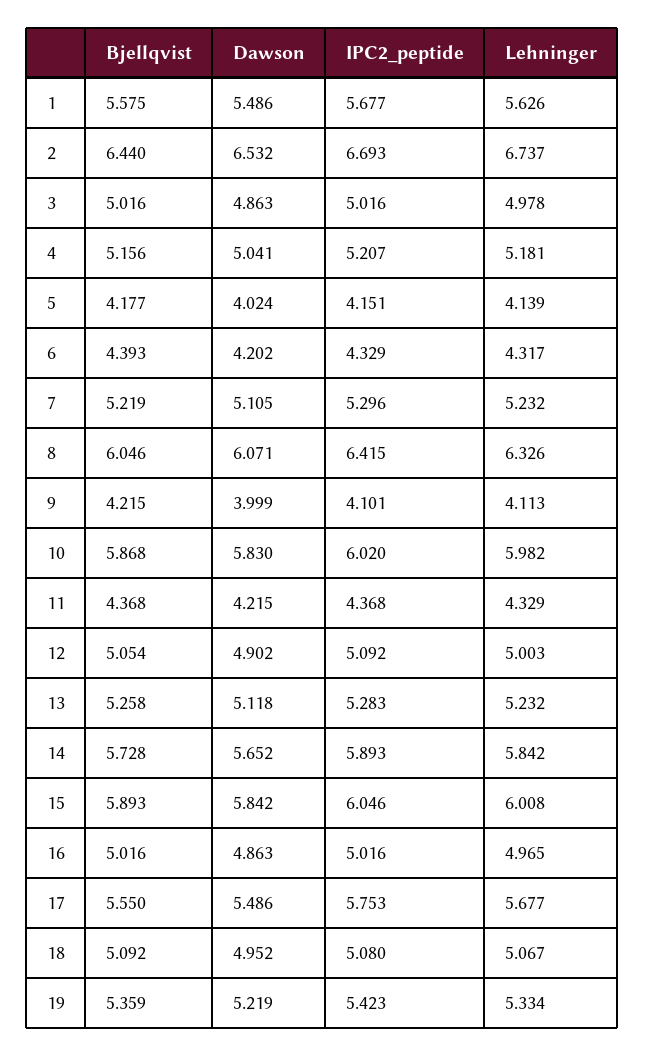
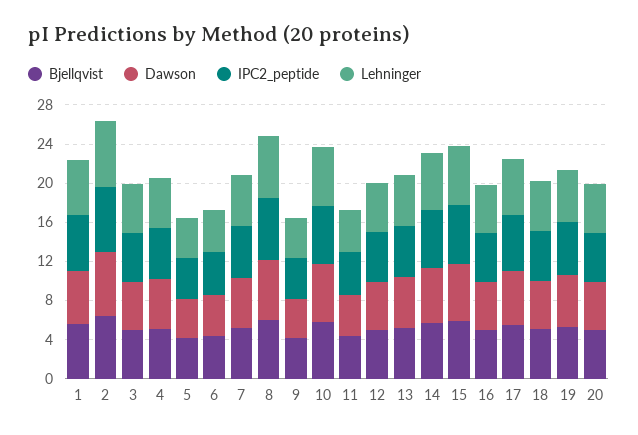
  {
    "Bjellqvist": {
      "1": 5.575,
      "2": 6.44,
      "3": 5.016,
      "4": 5.156,
      "5": 4.177,
      "6": 4.393,
      "7": 5.219,
      "8": 6.046,
      "9": 4.215,
      "10": 5.868,
      "11": 4.368,
      "12": 5.054,
      "13": 5.258,
      "14": 5.728,
      "15": 5.893,
      "16": 5.016,
      "17": 5.55,
      "18": 5.092,
-     "19": 5.359
+     "19": 5.359,
+     "20": 5
    },
    "Dawson": {
      "1": 5.486,
      "2": 6.532,
      "3": 4.863,
      "4": 5.041,
      "5": 4.024,
      "6": 4.202,
      "7": 5.105,
      "8": 6.071,
      "9": 3.999,
      "10": 5.83,
      "11": 4.215,
      "12": 4.902,
      "13": 5.118,
      "14": 5.652,
      "15": 5.842,
      "16": 4.863,
      "17": 5.486,
      "18": 4.952,
-     "19": 5.219
+     "19": 5.219,
+     "20": 5
    },
    "IPC2_peptide": {
      "1": 5.677,
      "2": 6.693,
      "3": 5.016,
      "4": 5.207,
      "5": 4.151,
      "6": 4.329,
      "7": 5.296,
      "8": 6.415,
      "9": 4.101,
      "10": 6.02,
      "11": 4.368,
      "12": 5.092,
      "13": 5.283,
      "14": 5.893,
      "15": 6.046,
      "16": 5.016,
      "17": 5.753,
      "18": 5.08,
-     "19": 5.423
+     "19": 5.423,
+     "20": 5
    },
    "Lehninger": {
      "1": 5.626,
      "2": 6.737,
      "3": 4.978,
      "4": 5.181,
      "5": 4.139,
      "6": 4.317,
      "7": 5.232,
      "8": 6.326,
      "9": 4.113,
      "10": 5.982,
      "11": 4.329,
      "12": 5.003,
      "13": 5.232,
      "14": 5.842,
      "15": 6.008,
      "16": 4.965,
      "17": 5.677,
      "18": 5.067,
-     "19": 5.334
+     "19": 5.334,
+     "20": 5
    }
  }

